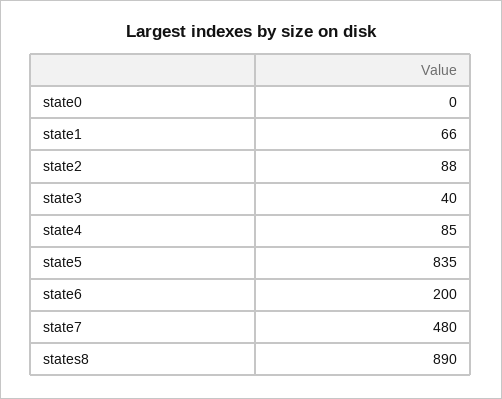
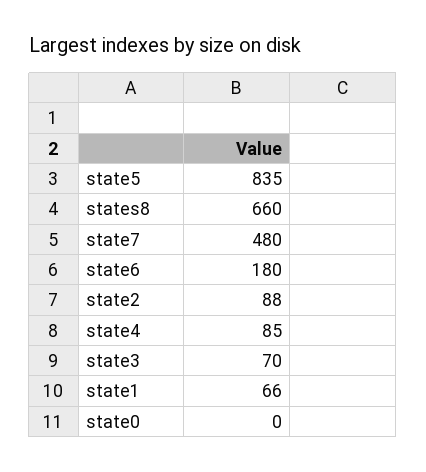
  {
    "state0": 0,
    "state1": 66,
    "state2": 88,
-   "state3": 40,
+   "state3": 70,
    "state4": 85,
    "state5": 835,
-   "state6": 200,
+   "state6": 180,
    "state7": 480,
-   "states8": 890
+   "states8": 660
  }

